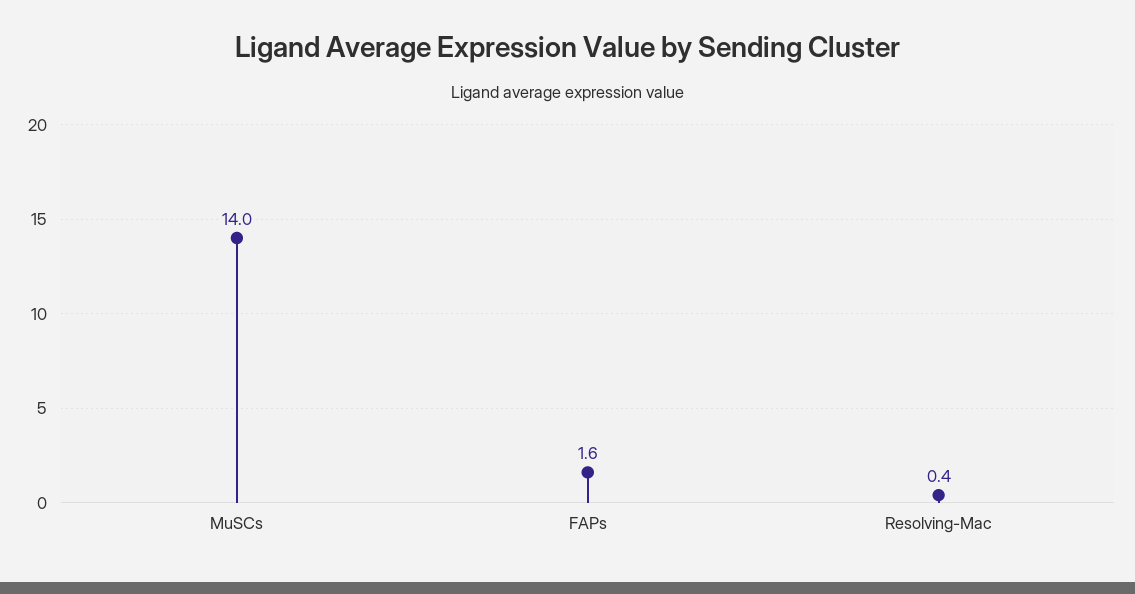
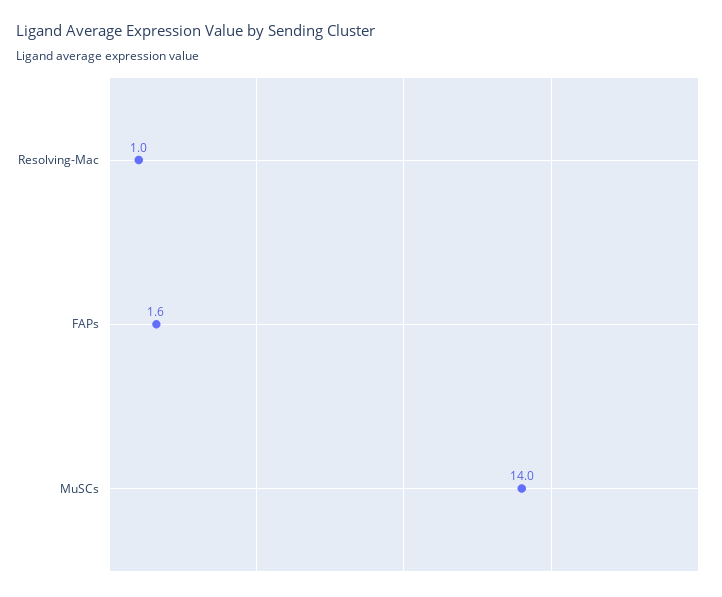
  {
    "MuSCs": 14,
    "FAPs": 1.6,
-   "Resolving-Mac": 0.4
+   "Resolving-Mac": 1
  }

